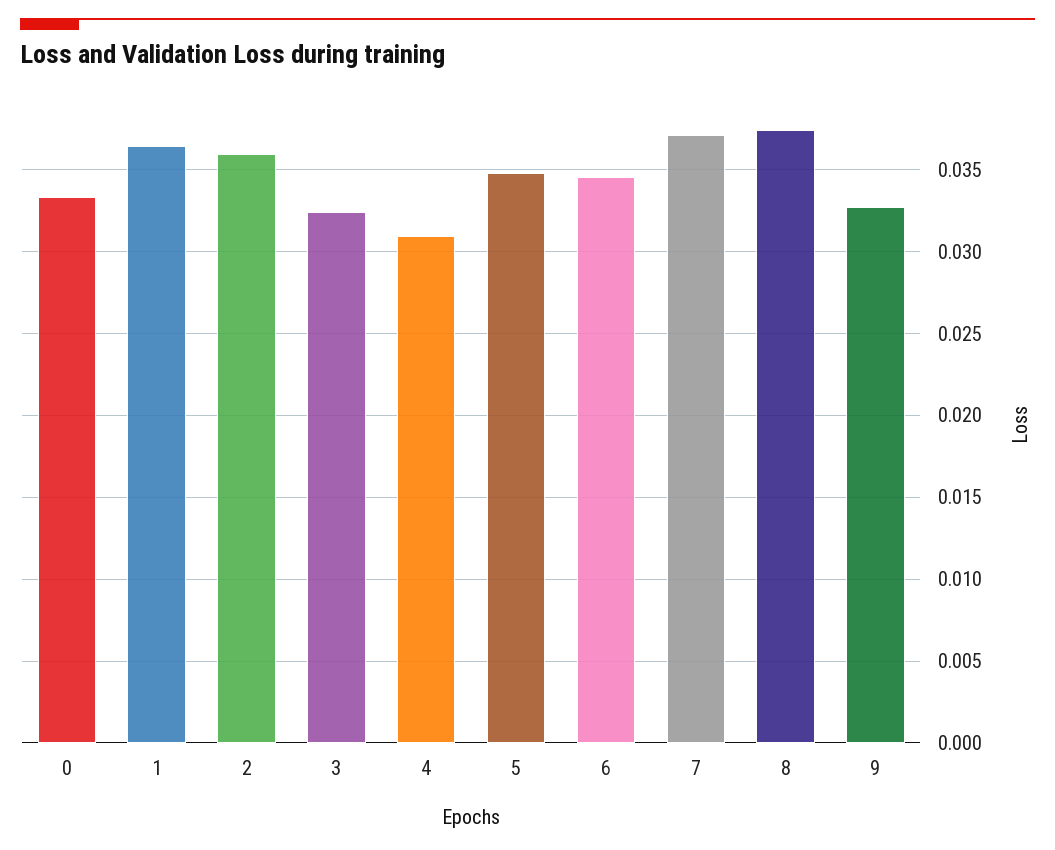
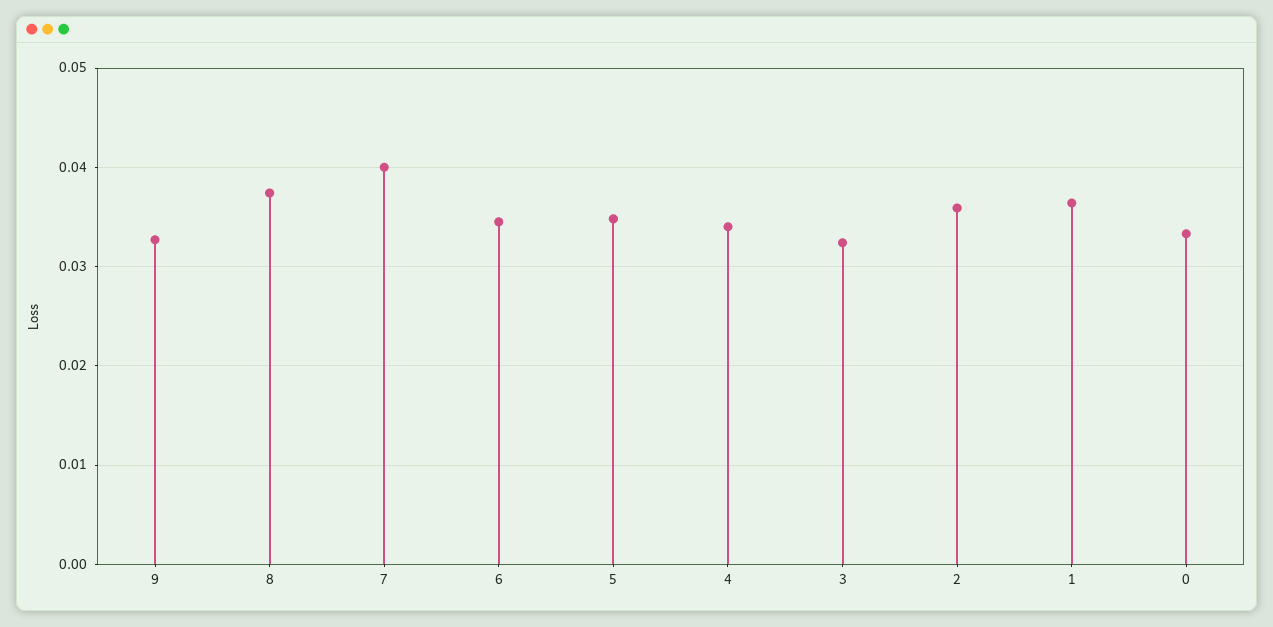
  {
    "0": 0.0335,
    "1": 0.0365,
    "2": 0.036,
    "3": 0.0325,
-   "4": 0.031,
+   "4": 0.034,
    "5": 0.035,
    "6": 0.0345,
-   "7": 0.037,
+   "7": 0.04,
    "8": 0.0375,
    "9": 0.0325
  }

